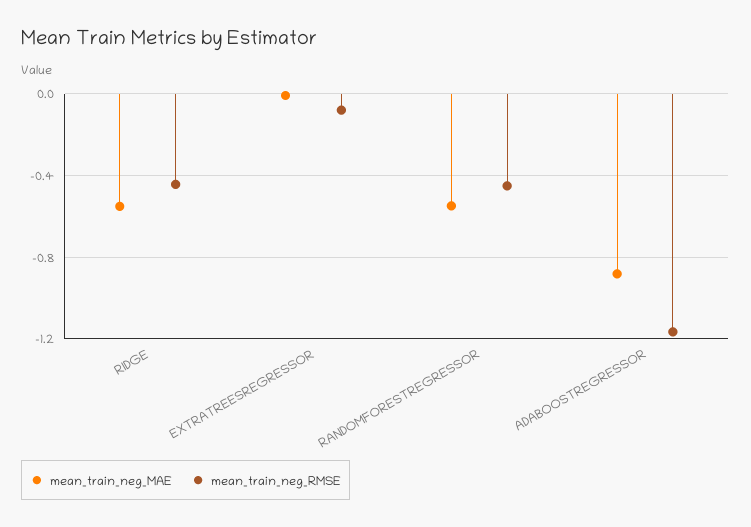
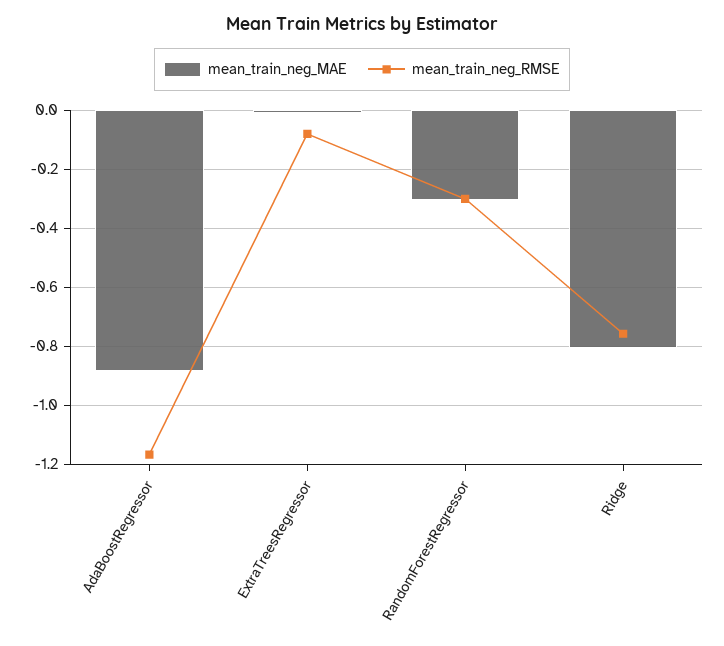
  {
    "mean_train_neg_MAE": {
-     "RIDGE": -0.55,
+     "RIDGE": -0.8,
      "EXTRATREESREGRESSOR": 0,
-     "RANDOMFORESTREGRESSOR": -0.55,
+     "RANDOMFORESTREGRESSOR": -0.3,
      "ADABOOSTREGRESSOR": -0.875
    },
    "mean_train_neg_RMSE": {
-     "RIDGE": -0.45,
+     "RIDGE": -0.75,
      "EXTRATREESREGRESSOR": -0.075,
-     "RANDOMFORESTREGRESSOR": -0.45,
+     "RANDOMFORESTREGRESSOR": -0.3,
      "ADABOOSTREGRESSOR": -1.175
    }
  }

